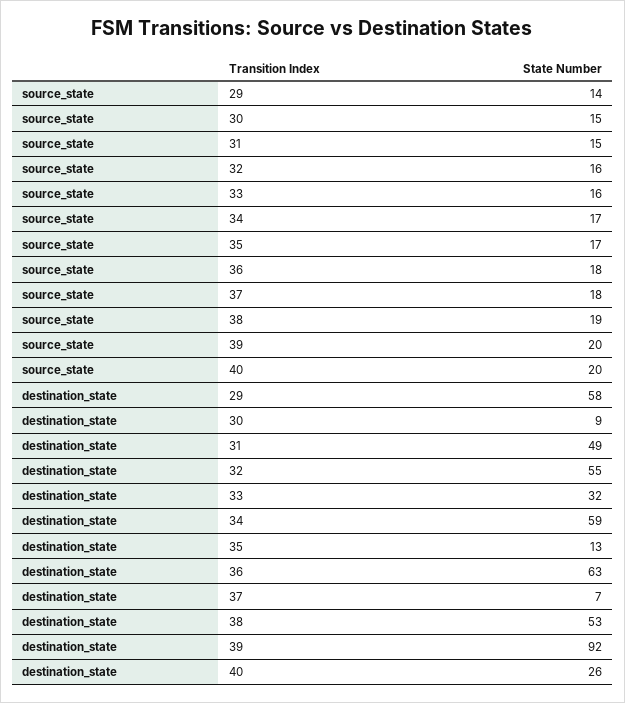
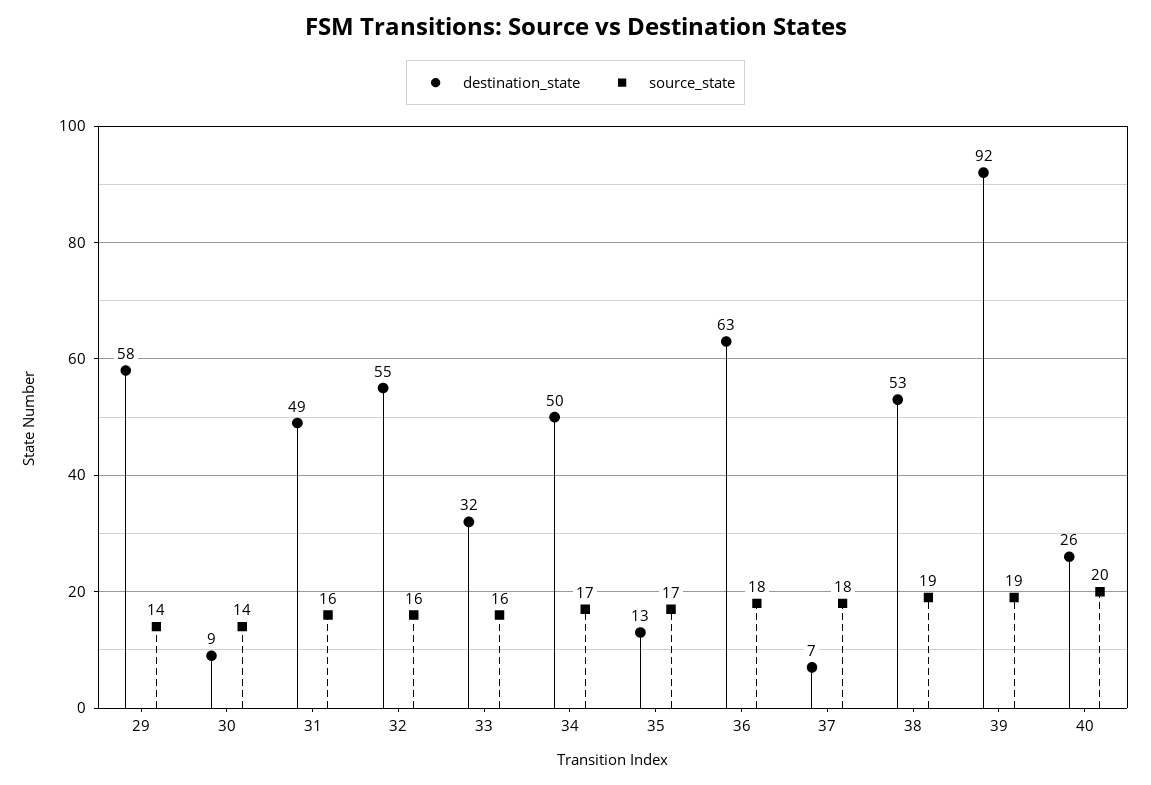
  {
    "source_state": {
      "29": 14,
-     "30": 15,
+     "30": 14,
-     "31": 15,
+     "31": 16,
      "32": 16,
      "33": 16,
      "34": 17,
      "35": 17,
      "36": 18,
      "37": 18,
      "38": 19,
-     "39": 20,
+     "39": 19,
      "40": 20
    },
    "destination_state": {
      "29": 58,
      "30": 9,
      "31": 49,
      "32": 55,
      "33": 32,
-     "34": 59,
+     "34": 50,
      "35": 13,
      "36": 63,
      "37": 7,
      "38": 53,
      "39": 92,
      "40": 26
    }
  }

